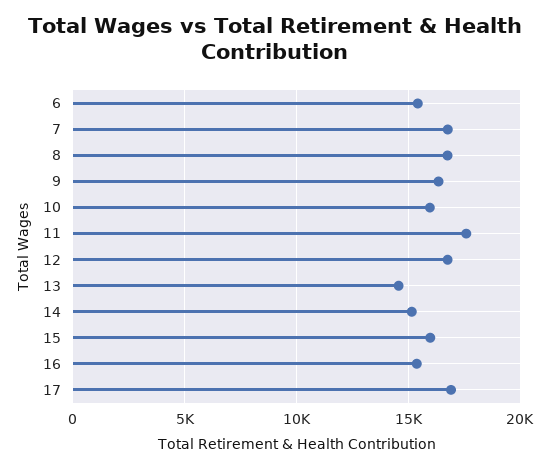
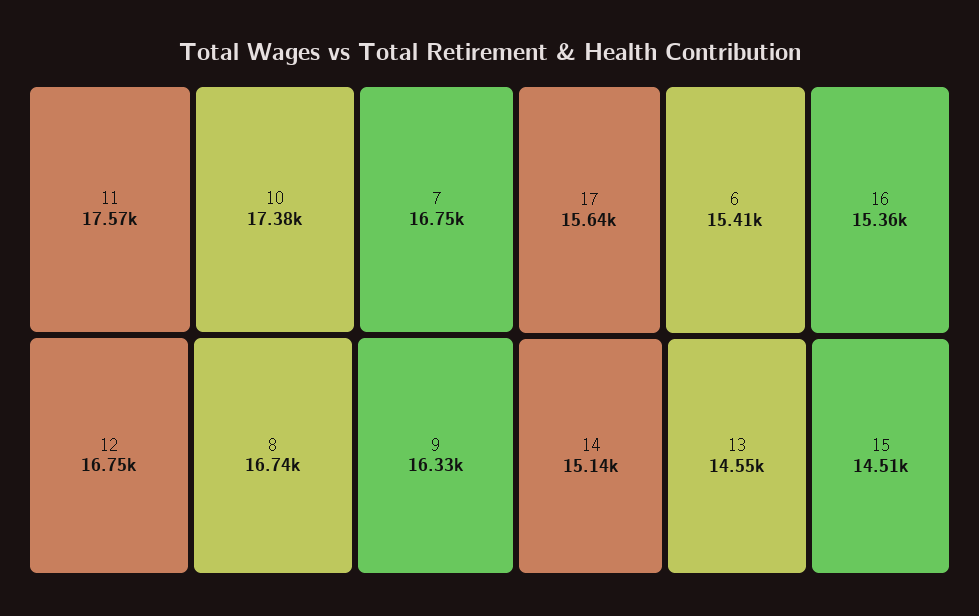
  {
    "6": 15410,
    "7": 16750,
    "8": 16740,
    "9": 16330,
-   "10": 16000,
+   "10": 17380,
    "11": 17570,
    "12": 16750,
    "13": 14550,
    "14": 15140,
-   "15": 16000,
+   "15": 14510,
    "16": 15360,
-   "17": 17000
+   "17": 15640
  }

